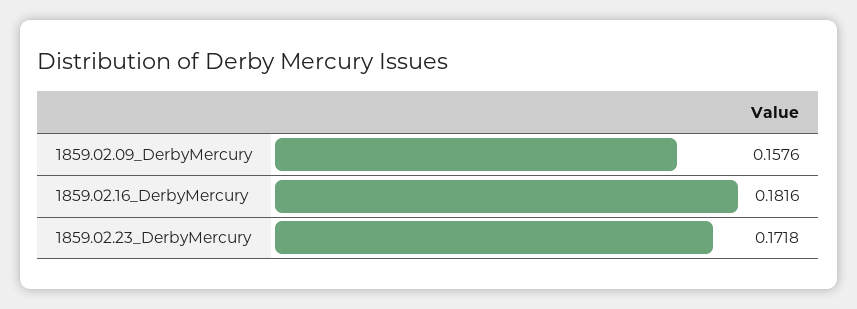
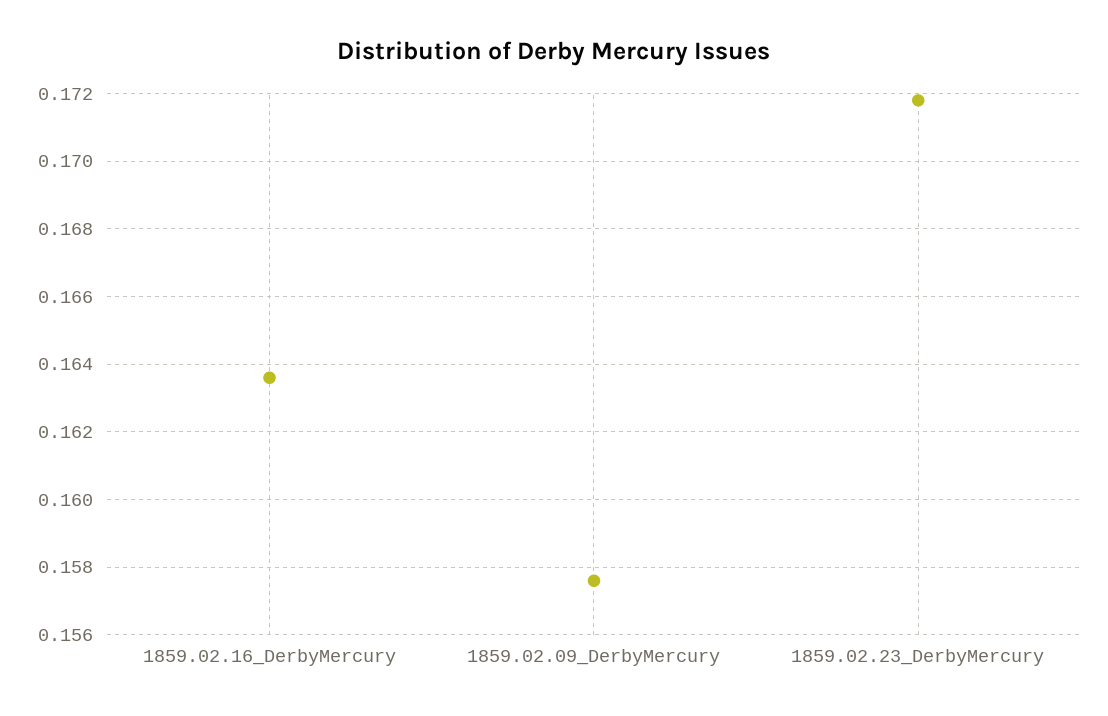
  {
    "1859.02.09_DerbyMercury": 0.1576,
-   "1859.02.16_DerbyMercury": 0.1816,
+   "1859.02.16_DerbyMercury": 0.1635,
    "1859.02.23_DerbyMercury": 0.1718
  }

